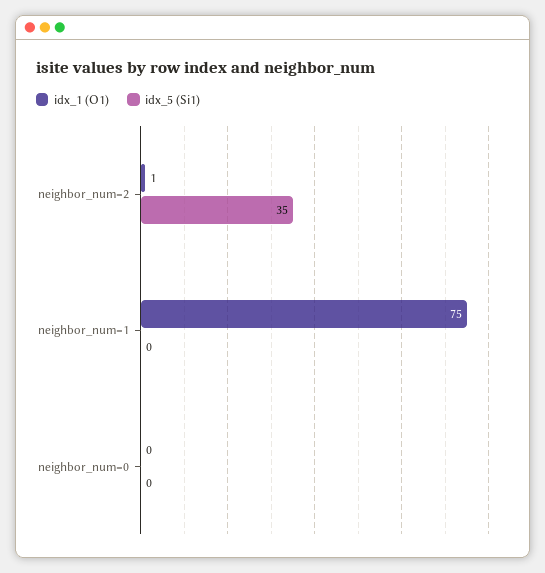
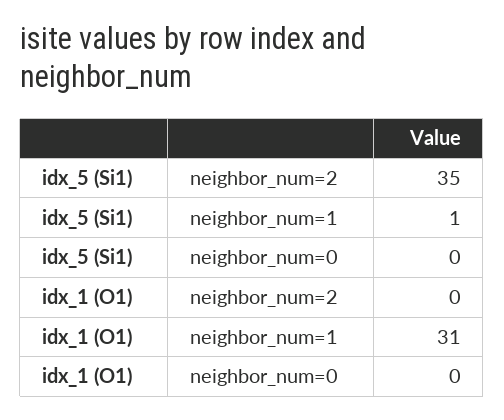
  {
    "idx_1 (O1)": {
-     "neighbor_num=2": 1,
+     "neighbor_num=2": 0,
-     "neighbor_num=1": 75,
+     "neighbor_num=1": 31,
      "neighbor_num=0": 0
    },
    "idx_5 (Si1)": {
      "neighbor_num=2": 35,
-     "neighbor_num=1": 0,
+     "neighbor_num=1": 1,
      "neighbor_num=0": 0
    }
  }

